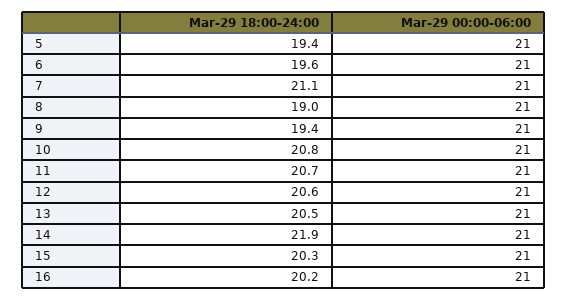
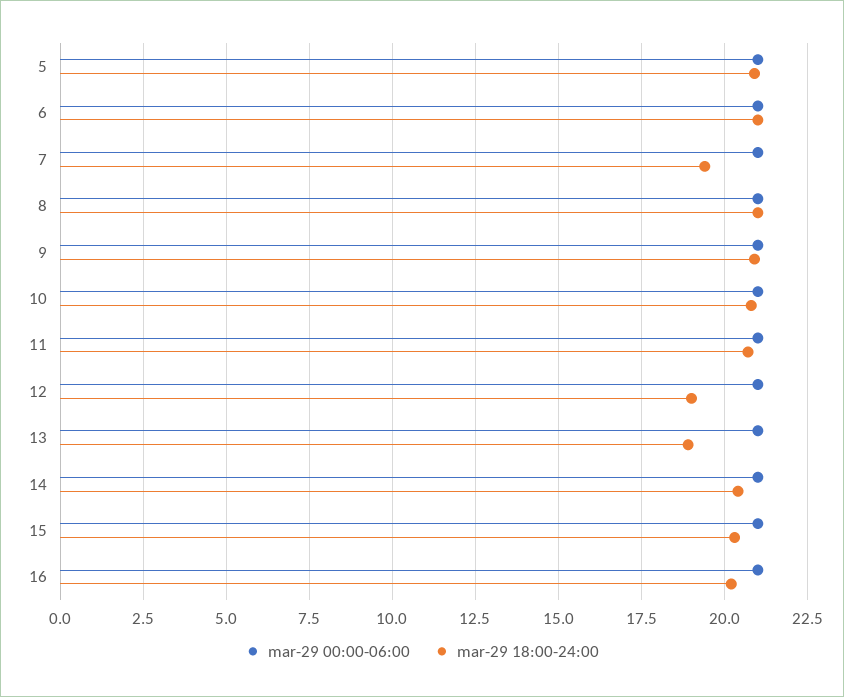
  {
    "Mar-29 18:00-24:00": {
-     "5": 19.4,
+     "5": 21,
-     "6": 19.6,
+     "6": 21,
-     "7": 21.1,
+     "7": 19.5,
-     "8": 19,
+     "8": 21,
-     "9": 19.4,
+     "9": 21,
      "10": 20.8,
      "11": 20.7,
-     "12": 20.6,
+     "12": 19,
-     "13": 20.5,
+     "13": 19,
-     "14": 21.9,
+     "14": 20.5,
      "15": 20.3,
      "16": 20.2
    },
    "Mar-29 00:00-06:00": {
      "5": 21,
      "6": 21,
      "7": 21,
      "8": 21,
      "9": 21,
      "10": 21,
      "11": 21,
      "12": 21,
      "13": 21,
      "14": 21,
      "15": 21,
      "16": 21
    }
  }

